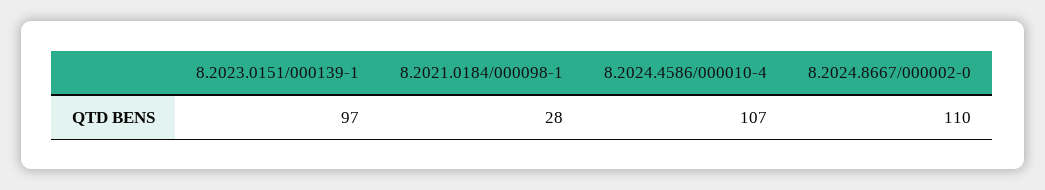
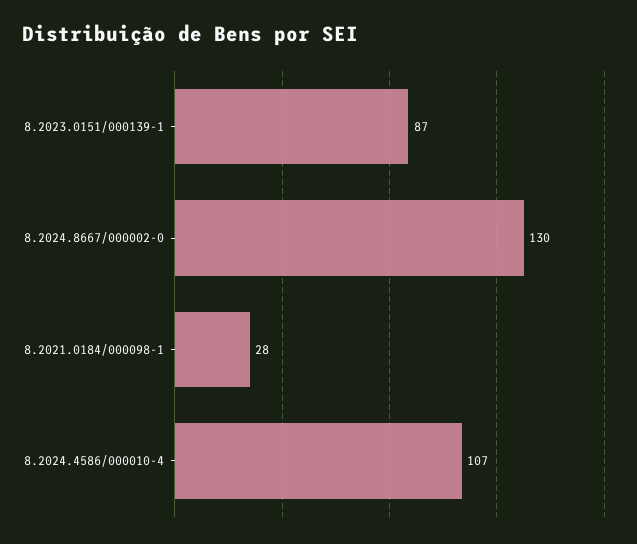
  {
-   "8.2023.0151/000139-1": 97,
+   "8.2023.0151/000139-1": 87,
    "8.2021.0184/000098-1": 28,
    "8.2024.4586/000010-4": 107,
-   "8.2024.8667/000002-0": 110
+   "8.2024.8667/000002-0": 130
  }

